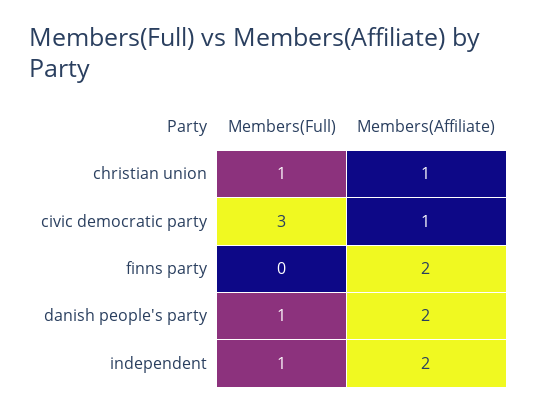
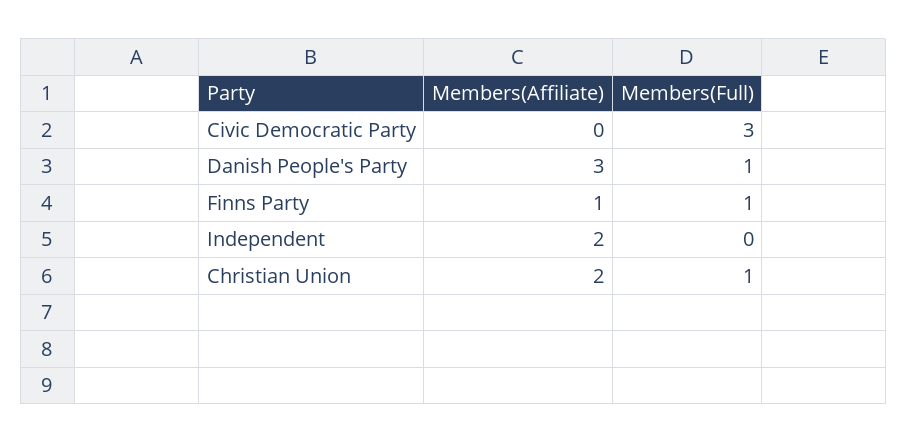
  {
    "Members(Full)": {
      "christian union": 1,
      "civic democratic party": 3,
-     "finns party": 0,
+     "finns party": 1,
      "danish people's party": 1,
-     "independent": 1
+     "independent": 0
    },
    "Members(Affiliate)": {
-     "christian union": 1,
+     "christian union": 2,
-     "civic democratic party": 1,
+     "civic democratic party": 0,
-     "finns party": 2,
+     "finns party": 1,
-     "danish people's party": 2,
+     "danish people's party": 3,
      "independent": 2
    }
  }

